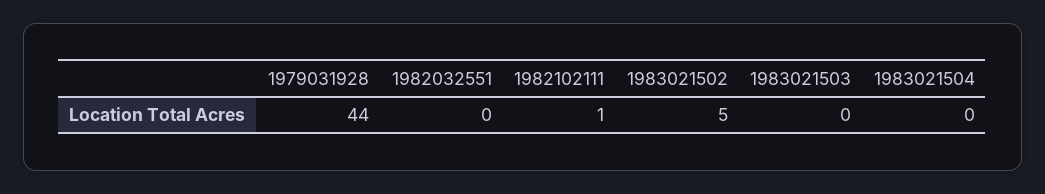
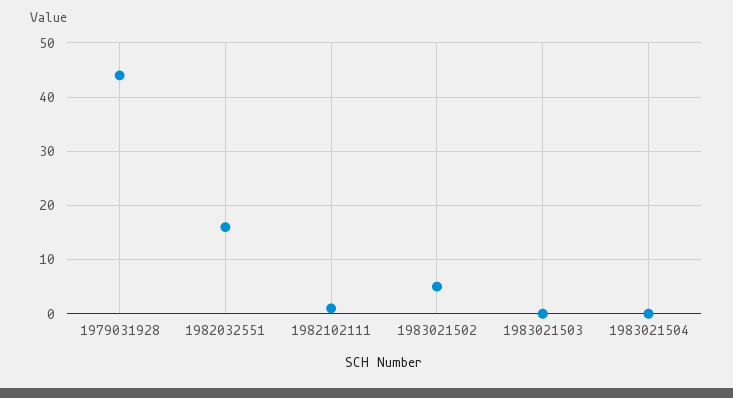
  {
    "1979031928": 44,
-   "1982032551": 0,
+   "1982032551": 15,
    "1982102111": 1,
    "1983021502": 5,
    "1983021503": 0,
    "1983021504": 0
  }

